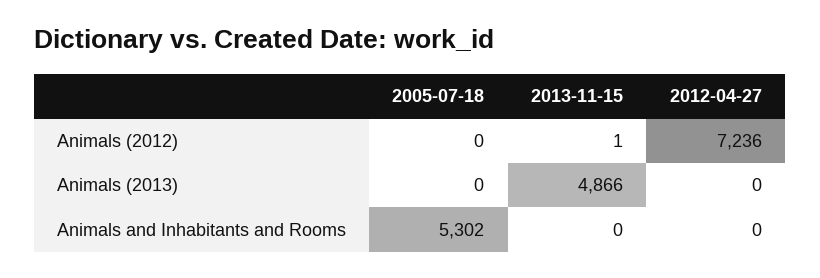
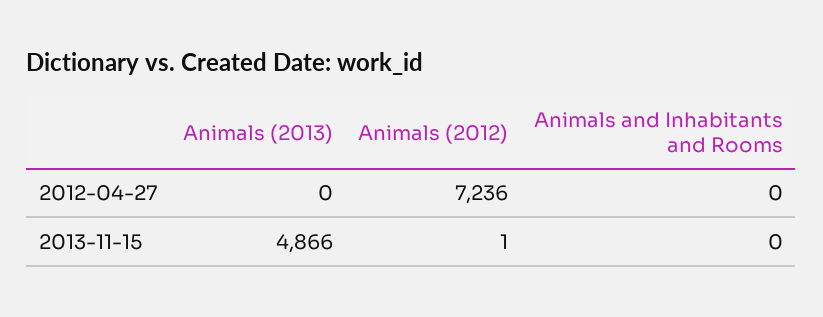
  {
-   "2005-07-18": {
-     "Animals (2012)": 0,
-     "Animals (2013)": 0,
-     "Animals and Inhabitants and Rooms": 5302
-   },
    "2013-11-15": {
      "Animals (2012)": 1,
      "Animals (2013)": 4866,
      "Animals and Inhabitants and Rooms": 0
    },
    "2012-04-27": {
      "Animals (2012)": 7236,
      "Animals (2013)": 0,
      "Animals and Inhabitants and Rooms": 0
    }
  }

